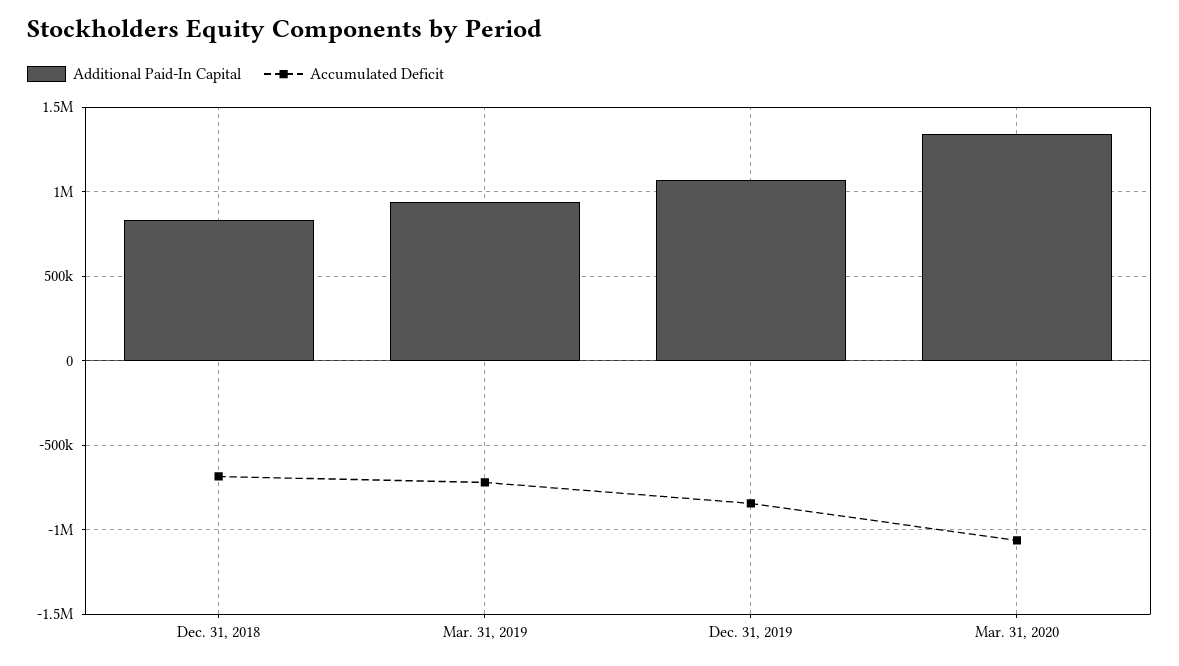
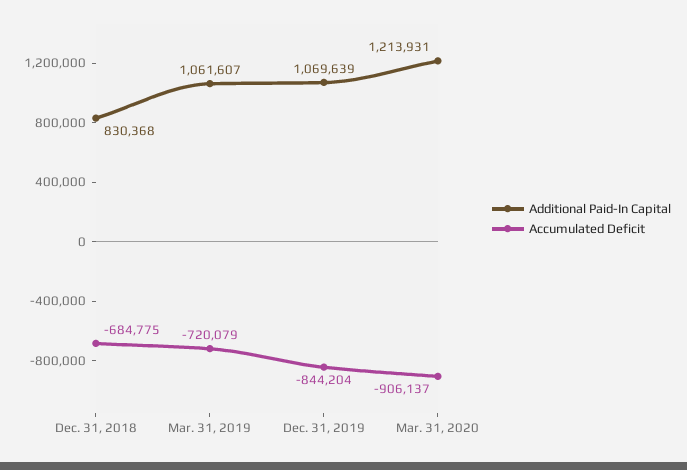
  {
    "Additional Paid-In Capital": {
      "Dec. 31, 2018": 830368,
-     "Mar. 31, 2019": 950000,
+     "Mar. 31, 2019": 1061607,
      "Dec. 31, 2019": 1069639,
-     "Mar. 31, 2020": 1350000
+     "Mar. 31, 2020": 1213931
    },
    "Accumulated Deficit": {
      "Dec. 31, 2018": -684775,
      "Mar. 31, 2019": -720079,
      "Dec. 31, 2019": -844204,
-     "Mar. 31, 2020": -1050000
+     "Mar. 31, 2020": -906137
    }
  }

